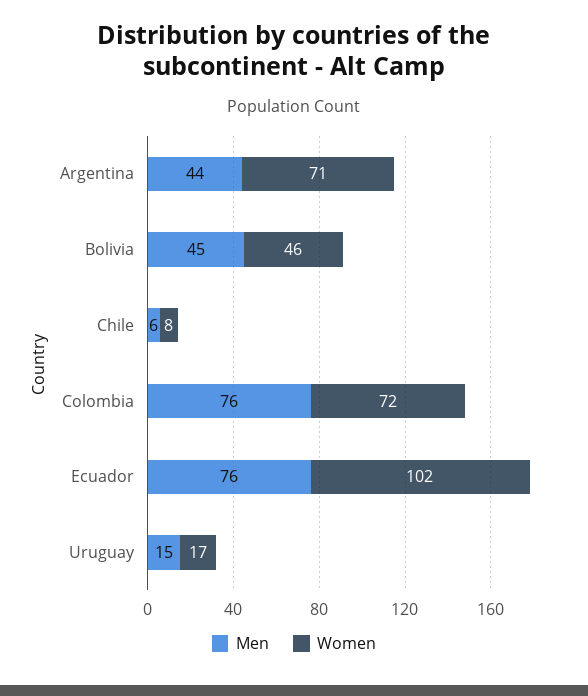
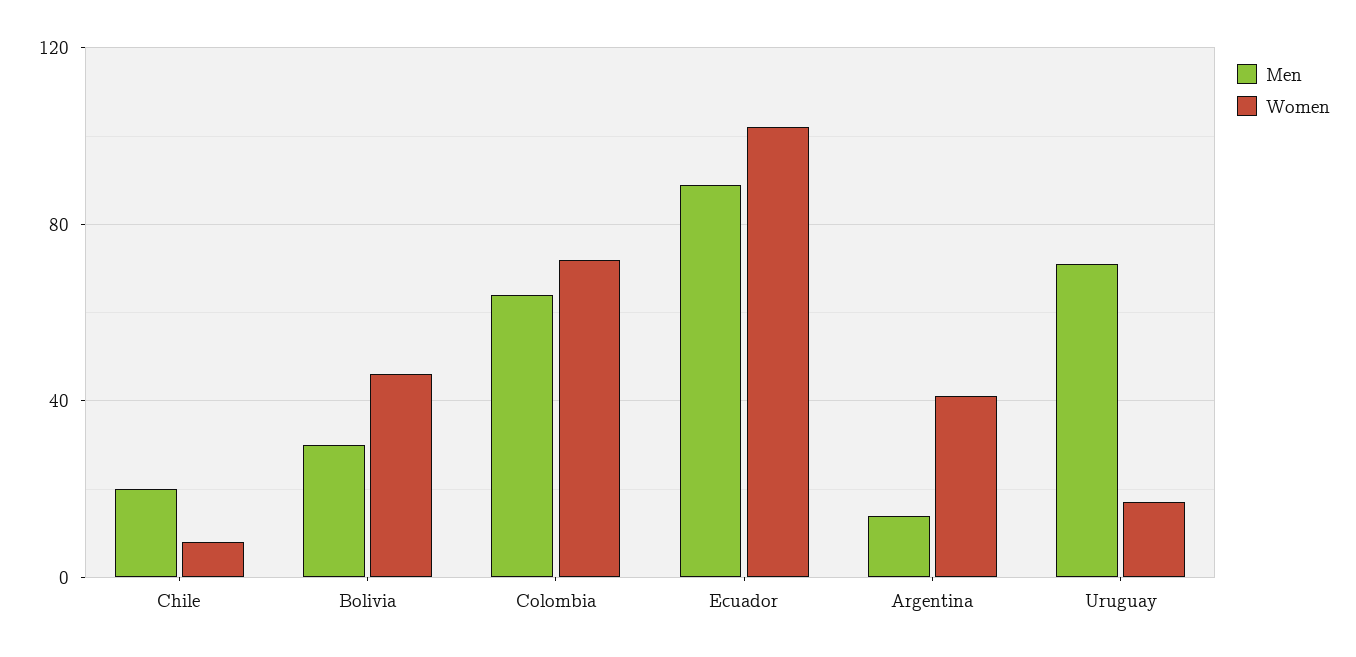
  {
    "Men": {
-     "Argentina": 44,
+     "Argentina": 15,
-     "Bolivia": 45,
+     "Bolivia": 30,
-     "Chile": 6,
+     "Chile": 20,
-     "Colombia": 76,
+     "Colombia": 65,
-     "Ecuador": 76,
+     "Ecuador": 90,
-     "Uruguay": 15
+     "Uruguay": 70
    },
    "Women": {
-     "Argentina": 71,
+     "Argentina": 40,
      "Bolivia": 46,
      "Chile": 8,
      "Colombia": 72,
      "Ecuador": 102,
      "Uruguay": 17
    }
  }

